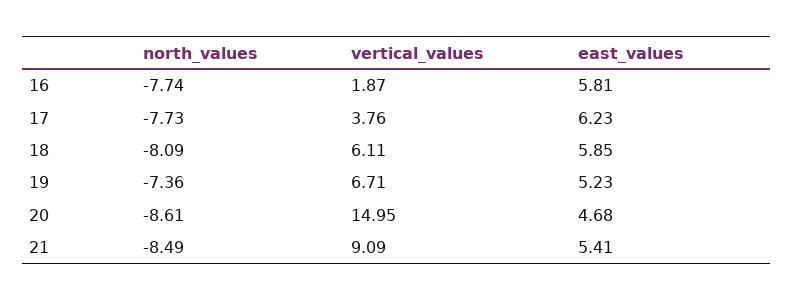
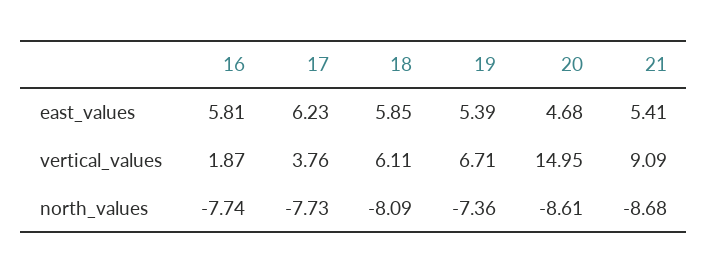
  {
    "north_values": {
      "16": -7.74,
      "17": -7.73,
      "18": -8.09,
      "19": -7.36,
      "20": -8.61,
-     "21": -8.49
+     "21": -8.68
    },
    "vertical_values": {
      "16": 1.87,
      "17": 3.76,
      "18": 6.11,
      "19": 6.71,
      "20": 14.95,
      "21": 9.09
    },
    "east_values": {
      "16": 5.81,
      "17": 6.23,
      "18": 5.85,
-     "19": 5.23,
+     "19": 5.39,
      "20": 4.68,
      "21": 5.41
    }
  }

